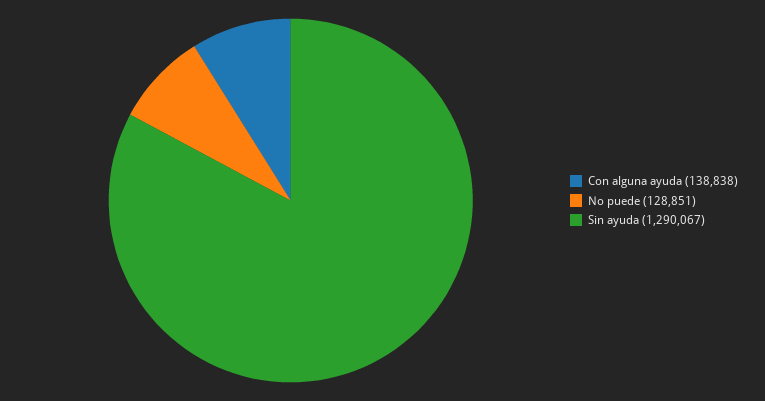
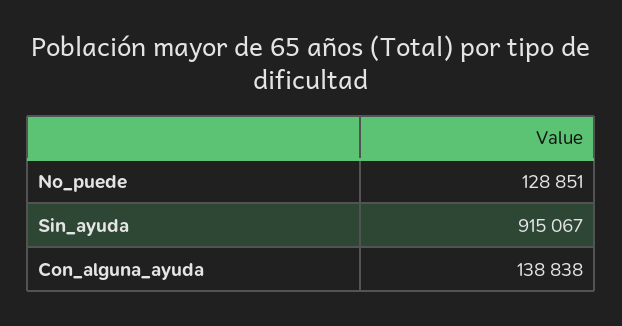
  {
    "Con alguna ayuda": 138838,
    "No puede": 128851,
-   "Sin ayuda": 1290067
+   "Sin ayuda": 915067
  }

